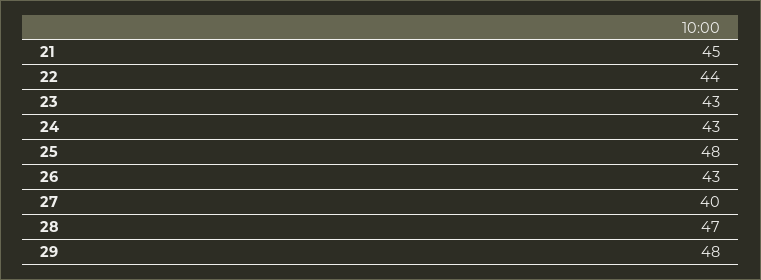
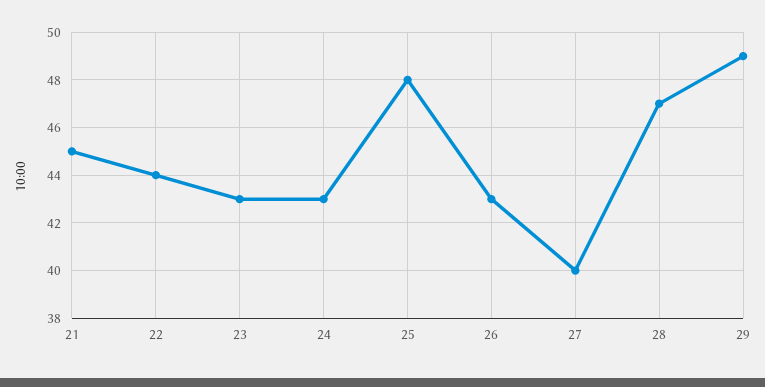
  {
    "21": 45,
    "22": 44,
    "23": 43,
    "24": 43,
    "25": 48,
    "26": 43,
    "27": 40,
    "28": 47,
-   "29": 48
+   "29": 49
  }

